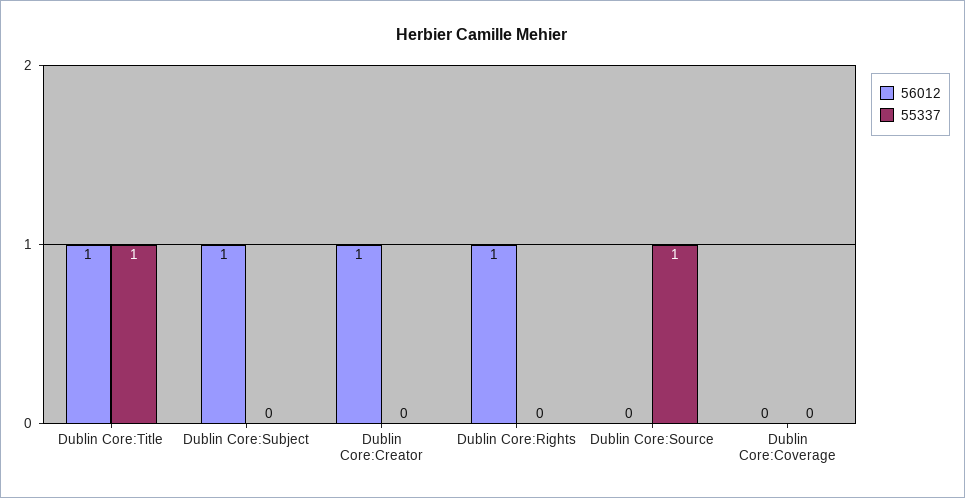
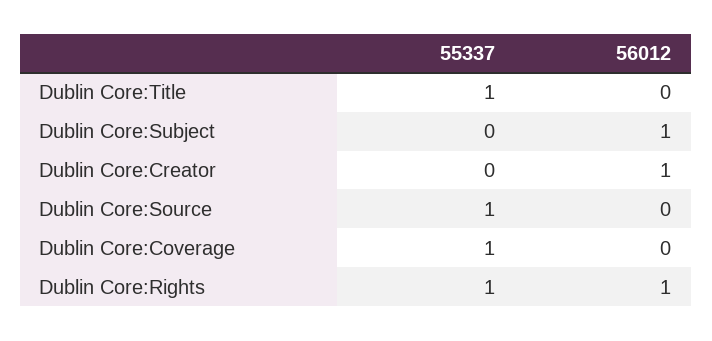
  {
    "56012": {
-     "Dublin Core:Title": 1,
+     "Dublin Core:Title": 0,
      "Dublin Core:Subject": 1,
      "Dublin Core:Creator": 1,
      "Dublin Core:Rights": 1,
      "Dublin Core:Source": 0,
      "Dublin Core:Coverage": 0
    },
    "55337": {
      "Dublin Core:Title": 1,
      "Dublin Core:Subject": 0,
      "Dublin Core:Creator": 0,
-     "Dublin Core:Rights": 0,
+     "Dublin Core:Rights": 1,
      "Dublin Core:Source": 1,
-     "Dublin Core:Coverage": 0
+     "Dublin Core:Coverage": 1
    }
  }

